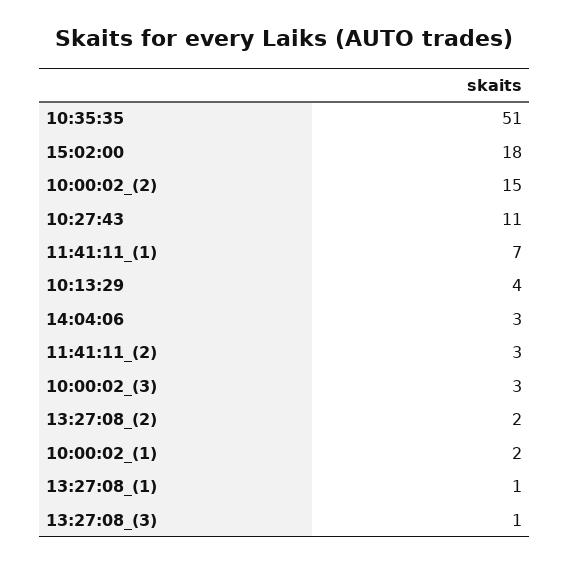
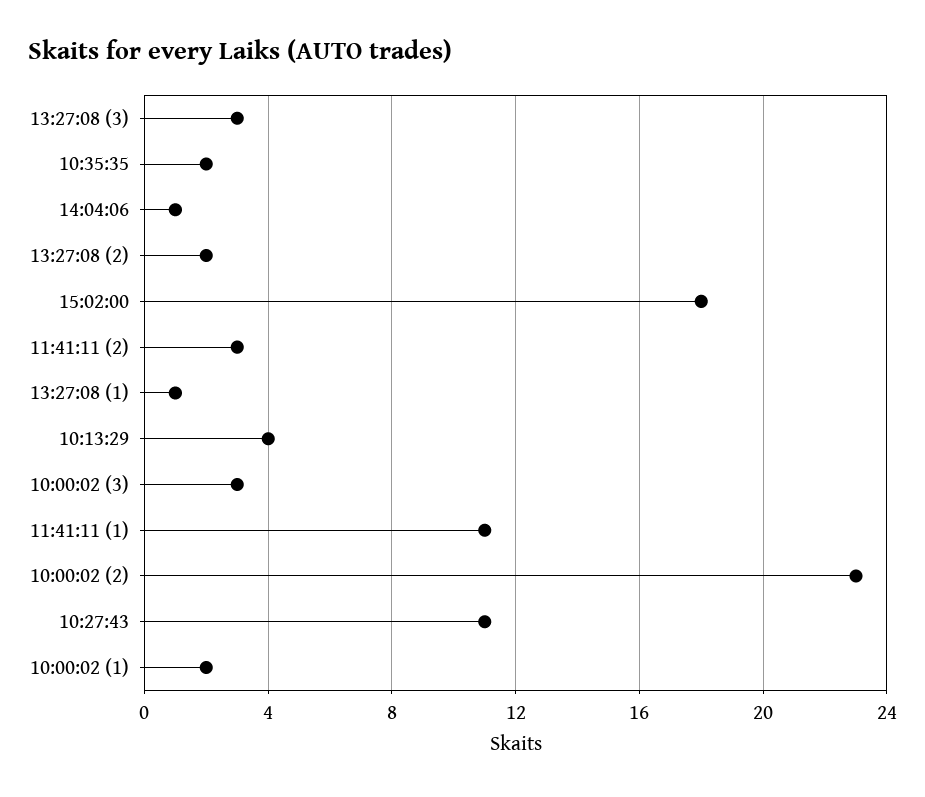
  {
-   "10:35:35": 51,
+   "10:35:35": 2,
    "15:02:00": 18,
-   "10:00:02_(2)": 15,
+   "10:00:02_(2)": 23,
    "10:27:43": 11,
-   "11:41:11_(1)": 7,
+   "11:41:11_(1)": 11,
    "10:13:29": 4,
-   "14:04:06": 3,
+   "14:04:06": 1,
    "11:41:11_(2)": 3,
    "10:00:02_(3)": 3,
    "13:27:08_(2)": 2,
    "10:00:02_(1)": 2,
    "13:27:08_(1)": 1,
-   "13:27:08_(3)": 1
+   "13:27:08_(3)": 3
  }

